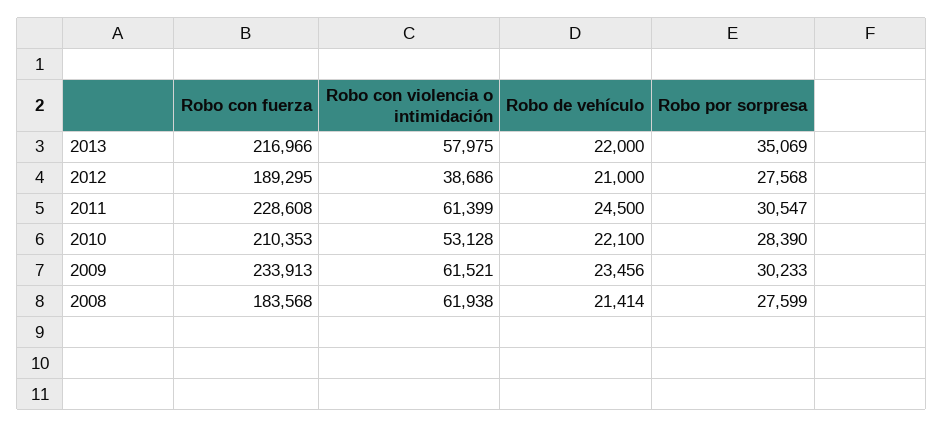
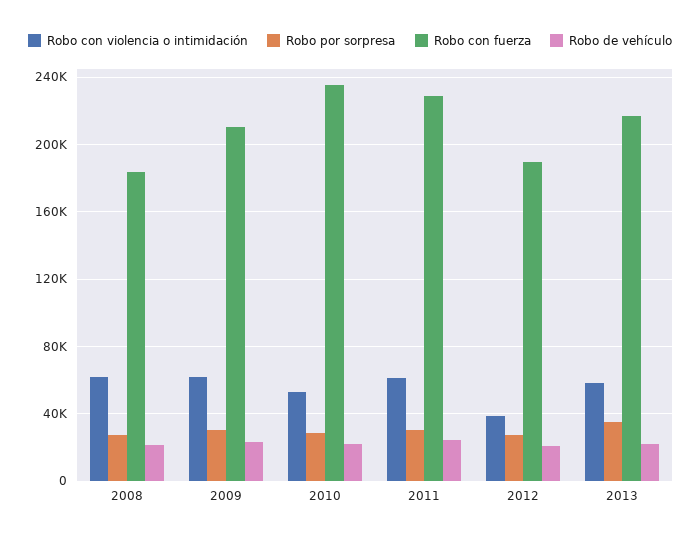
  {
    "Robo con fuerza": {
      "2013": 216966,
      "2012": 189295,
      "2011": 228608,
-     "2010": 210353,
+     "2010": 235000,
-     "2009": 233913,
+     "2009": 210000,
      "2008": 183568
    },
    "Robo con violencia o intimidación": {
      "2013": 57975,
      "2012": 38686,
      "2011": 61399,
      "2010": 53128,
      "2009": 61521,
      "2008": 61938
    },
    "Robo de vehículo": {
      "2013": 22000,
      "2012": 21000,
      "2011": 24500,
      "2010": 22100,
      "2009": 23456,
      "2008": 21414
    },
    "Robo por sorpresa": {
      "2013": 35069,
      "2012": 27568,
      "2011": 30547,
      "2010": 28390,
      "2009": 30233,
      "2008": 27599
    }
  }

